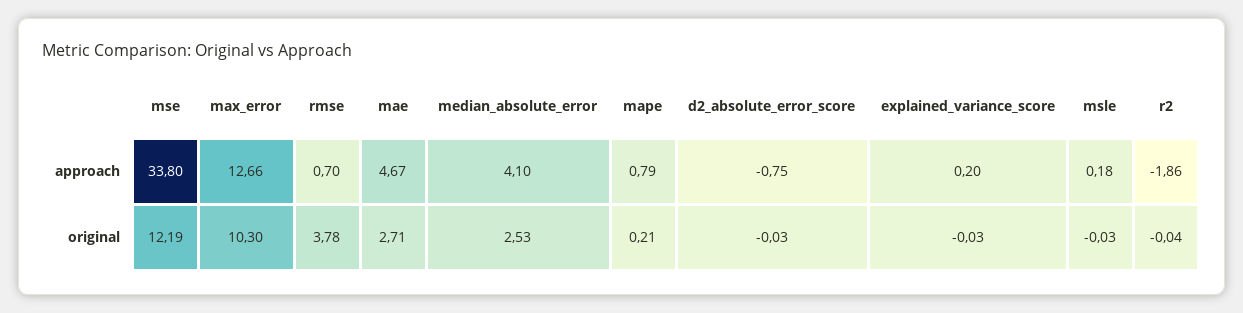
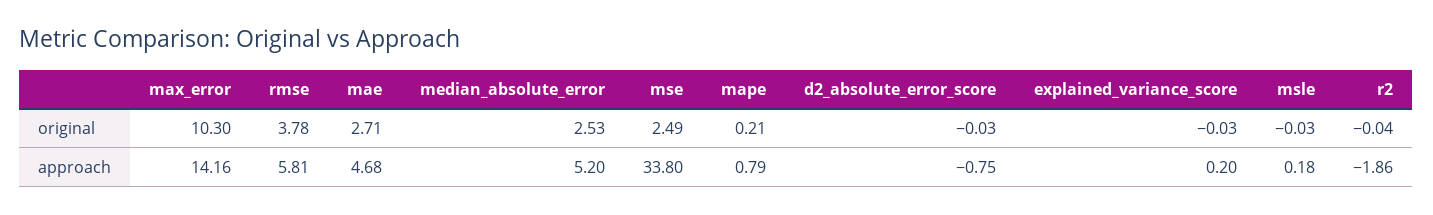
  {
    "mse": {
      "approach": 33.8,
-     "original": 12.19
+     "original": 2.49
    },
    "max_error": {
-     "approach": 12.66,
+     "approach": 14.16,
      "original": 10.3
    },
    "rmse": {
-     "approach": 0.7,
+     "approach": 5.81,
      "original": 3.78
    },
    "mae": {
-     "approach": 4.67,
+     "approach": 4.68,
      "original": 2.71
    },
    "median_absolute_error": {
-     "approach": 4.1,
+     "approach": 5.2,
      "original": 2.53
    },
    "mape": {
      "approach": 0.79,
      "original": 0.21
    },
    "d2_absolute_error_score": {
      "approach": -0.75,
      "original": -0.03
    },
    "explained_variance_score": {
      "approach": 0.2,
      "original": -0.03
    },
    "msle": {
      "approach": 0.18,
      "original": -0.03
    },
    "r2": {
      "approach": -1.86,
      "original": -0.04
    }
  }

